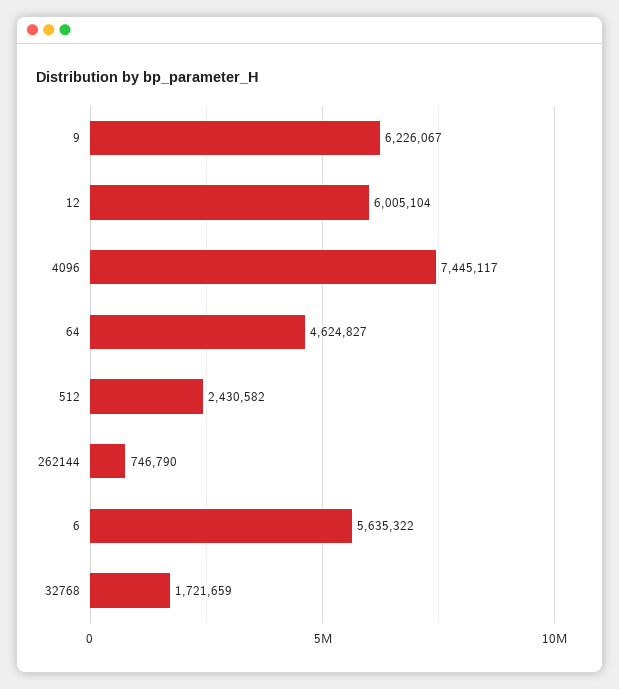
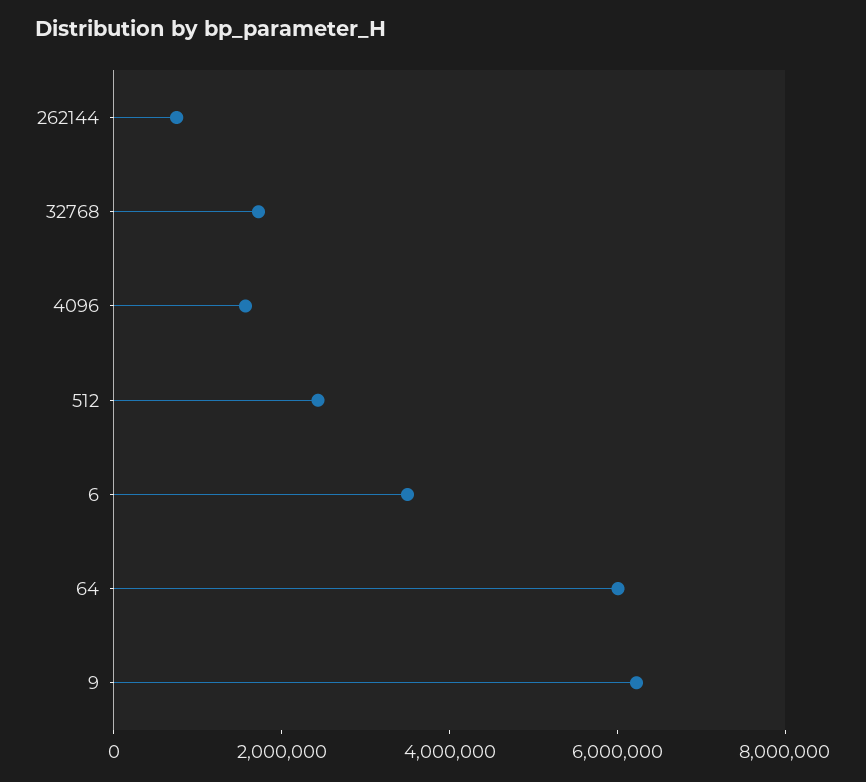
  {
    "9": 6226067,
-   "12": 6005104,
-   "4096": 7445117,
+   "4096": 1500000,
-   "64": 4624827,
+   "64": 6000000,
    "512": 2430582,
    "262144": 746790,
-   "6": 5635322,
+   "6": 3500000,
    "32768": 1721659
  }

